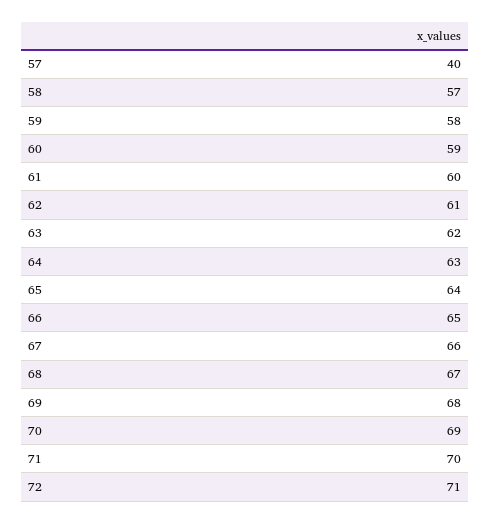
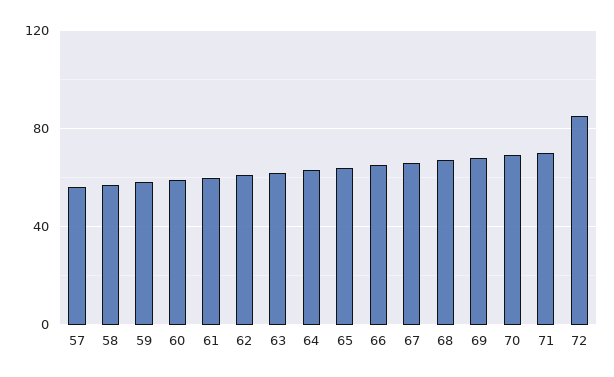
  {
-   "57": 40,
+   "57": 55,
    "58": 57,
    "59": 58,
    "60": 59,
    "61": 60,
    "62": 61,
    "63": 62,
    "64": 63,
    "65": 64,
    "66": 65,
    "67": 66,
    "68": 67,
    "69": 68,
    "70": 69,
    "71": 70,
-   "72": 71
+   "72": 85
  }

